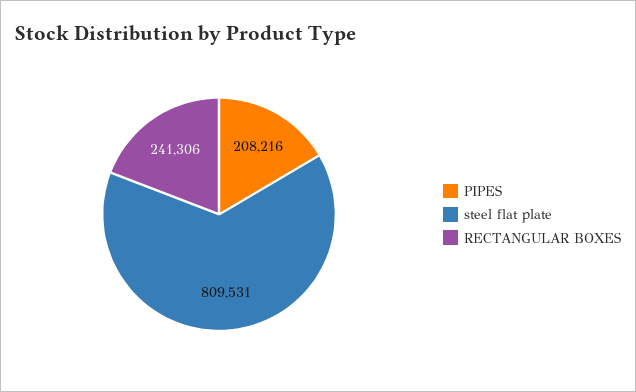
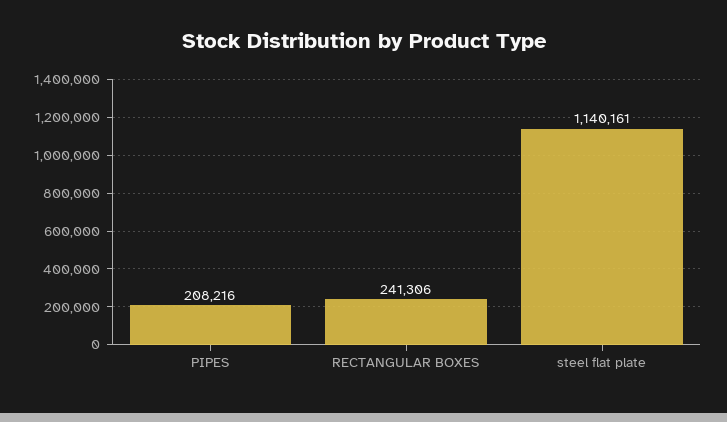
  {
    "PIPES": 208216,
-   "steel flat plate": 809531,
+   "steel flat plate": 1140161,
    "RECTANGULAR BOXES": 241306
  }

